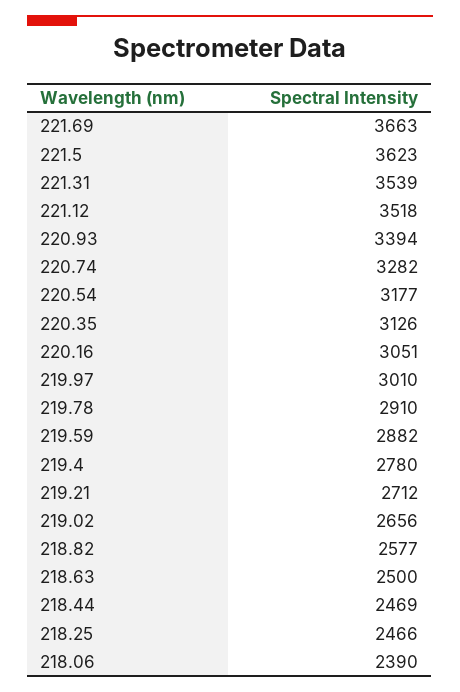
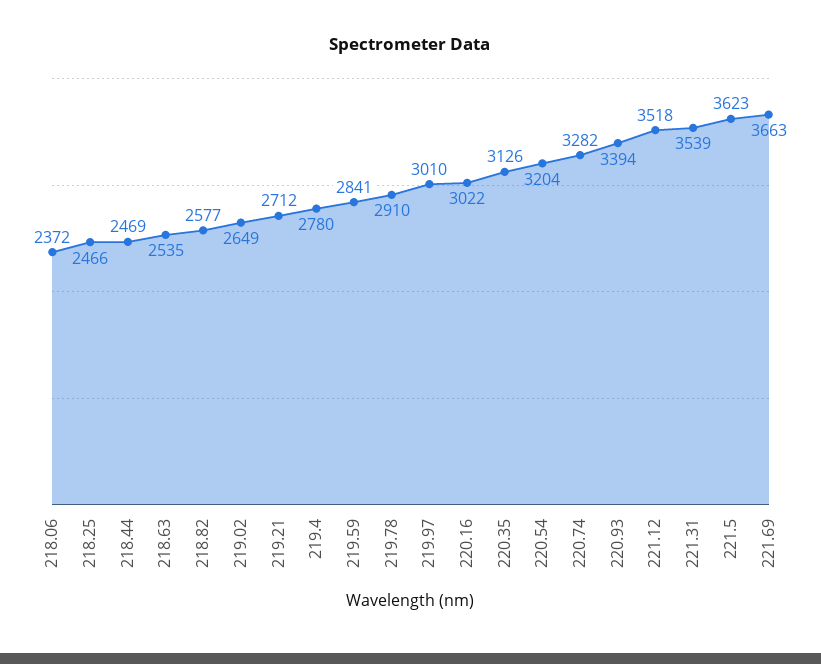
  {
    "221.69": 3663,
    "221.5": 3623,
    "221.31": 3539,
    "221.12": 3518,
    "220.93": 3394,
    "220.74": 3282,
-   "220.54": 3177,
+   "220.54": 3204,
    "220.35": 3126,
-   "220.16": 3051,
+   "220.16": 3022,
    "219.97": 3010,
    "219.78": 2910,
-   "219.59": 2882,
+   "219.59": 2841,
    "219.4": 2780,
    "219.21": 2712,
-   "219.02": 2656,
+   "219.02": 2649,
    "218.82": 2577,
-   "218.63": 2500,
+   "218.63": 2535,
    "218.44": 2469,
    "218.25": 2466,
-   "218.06": 2390
+   "218.06": 2372
  }

